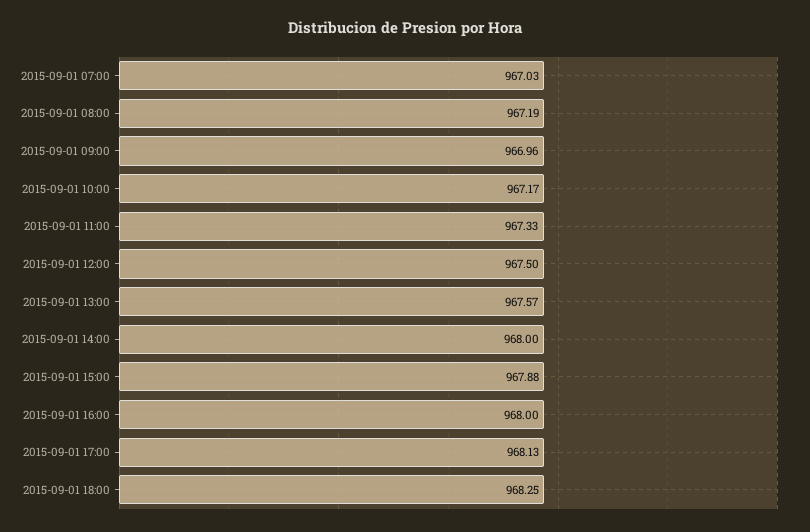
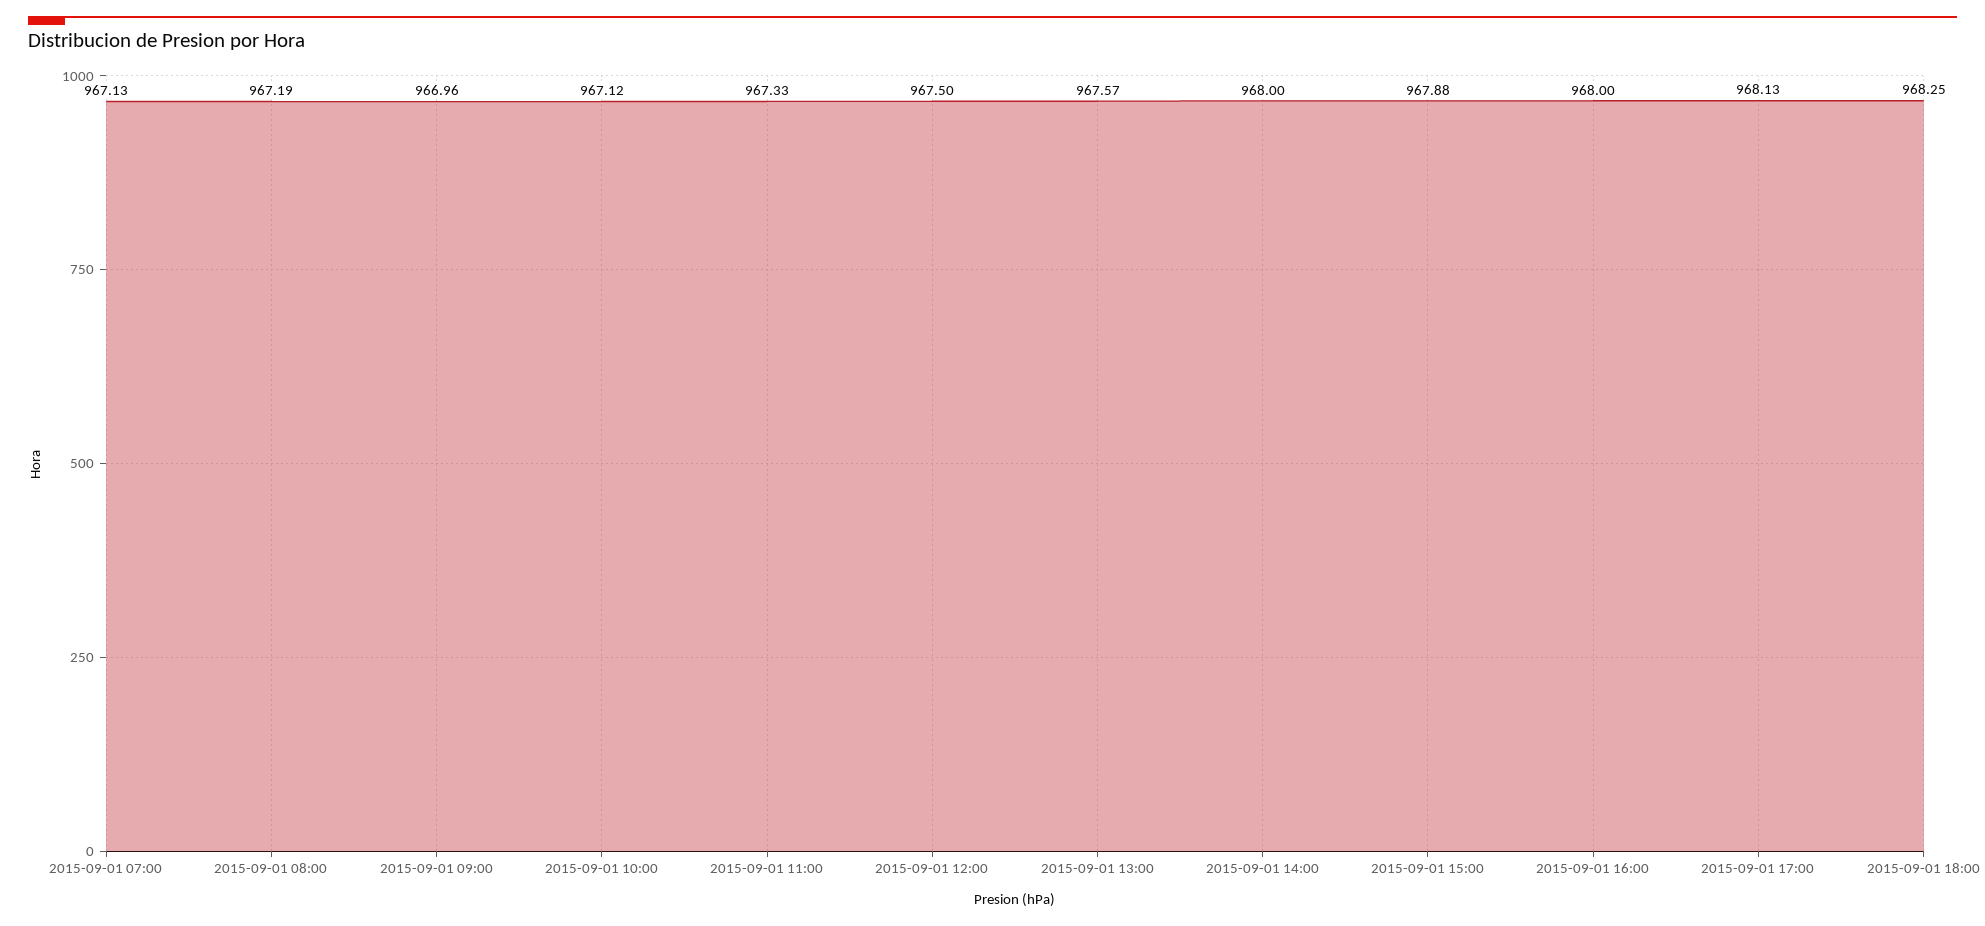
  {
-   "2015-09-01 07:00": 967.03,
+   "2015-09-01 07:00": 967.13,
    "2015-09-01 08:00": 967.19,
    "2015-09-01 09:00": 966.96,
-   "2015-09-01 10:00": 967.17,
+   "2015-09-01 10:00": 967.12,
    "2015-09-01 11:00": 967.33,
    "2015-09-01 12:00": 967.5,
    "2015-09-01 13:00": 967.57,
    "2015-09-01 14:00": 968,
    "2015-09-01 15:00": 967.88,
    "2015-09-01 16:00": 968,
    "2015-09-01 17:00": 968.13,
    "2015-09-01 18:00": 968.25
  }

